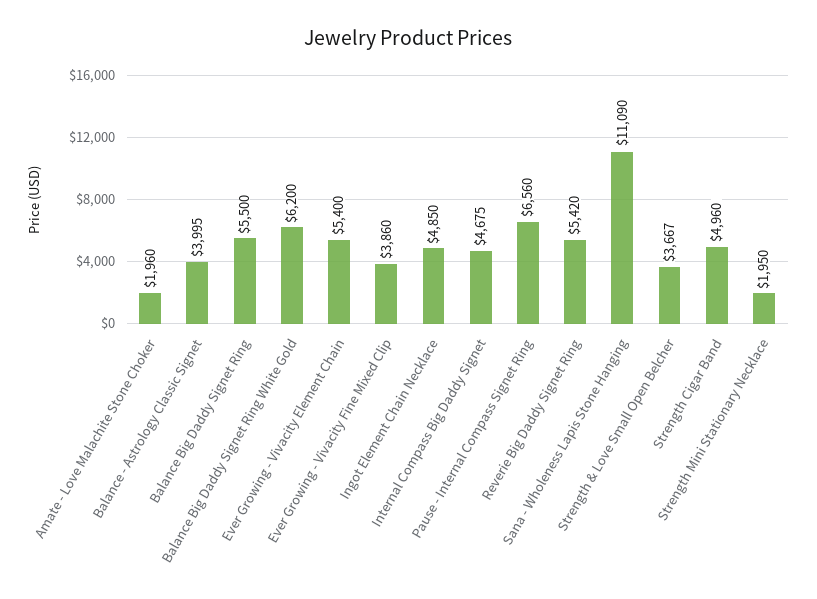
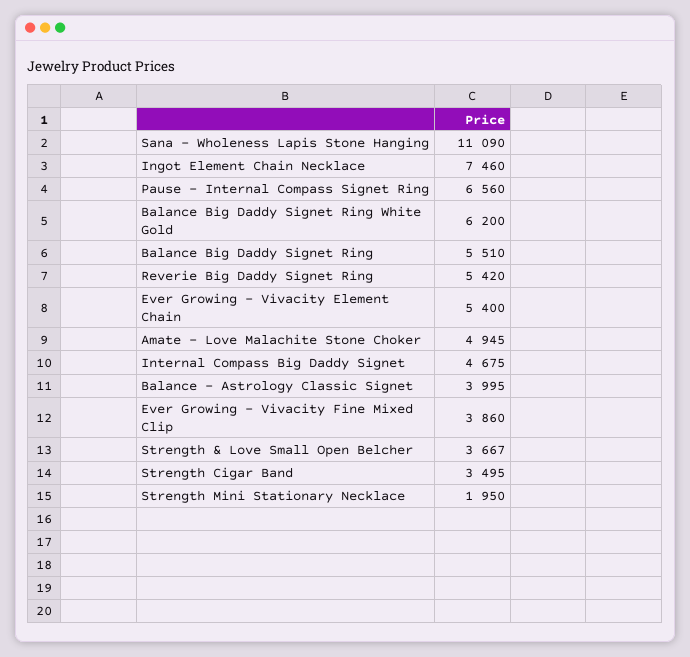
  {
-   "Amate - Love Malachite Stone Choker": 1960,
+   "Amate - Love Malachite Stone Choker": 4945,
    "Balance - Astrology Classic Signet": 3995,
-   "Balance Big Daddy Signet Ring": 5500,
+   "Balance Big Daddy Signet Ring": 5510,
    "Balance Big Daddy Signet Ring White Gold": 6200,
    "Ever Growing - Vivacity Element Chain": 5400,
    "Ever Growing - Vivacity Fine Mixed Clip": 3860,
-   "Ingot Element Chain Necklace": 4850,
+   "Ingot Element Chain Necklace": 7460,
    "Internal Compass Big Daddy Signet": 4675,
    "Pause - Internal Compass Signet Ring": 6560,
    "Reverie Big Daddy Signet Ring": 5420,
    "Sana - Wholeness Lapis Stone Hanging": 11090,
    "Strength & Love Small Open Belcher": 3667,
-   "Strength Cigar Band": 4960,
+   "Strength Cigar Band": 3495,
    "Strength Mini Stationary Necklace": 1950
  }

